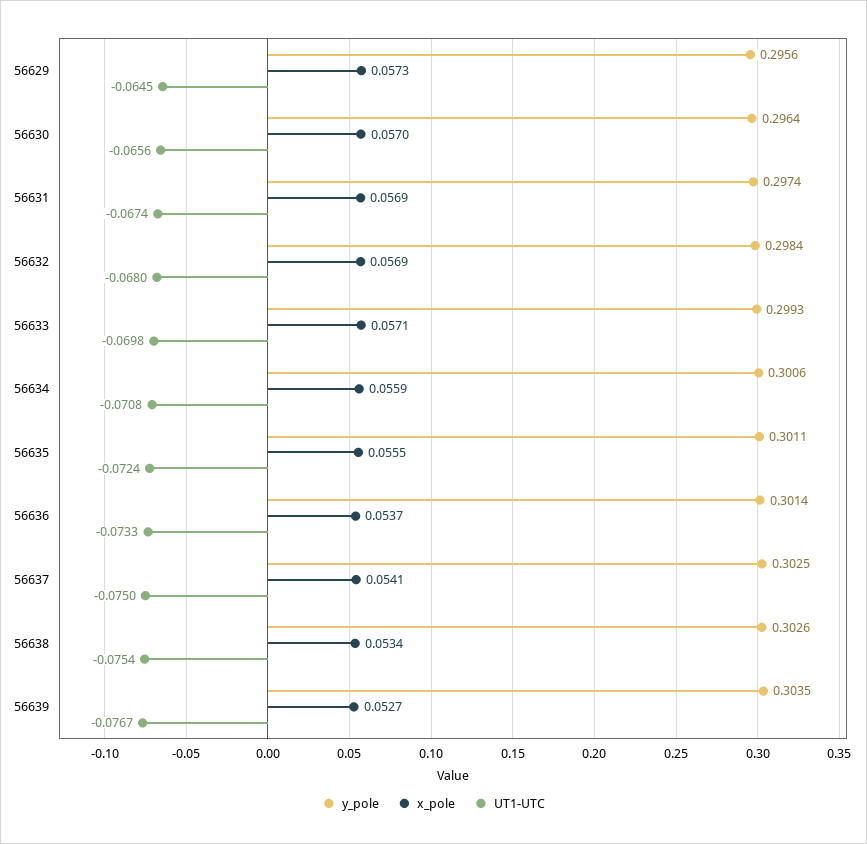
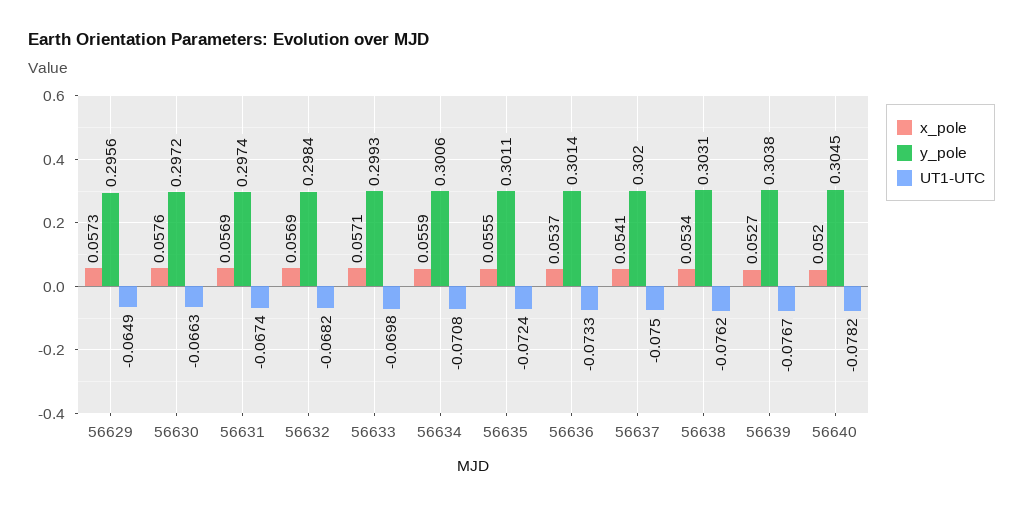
  {
    "y_pole": {
      "56629": 0.2956,
-     "56630": 0.2964,
+     "56630": 0.2972,
      "56631": 0.2974,
      "56632": 0.2984,
      "56633": 0.2993,
      "56634": 0.3006,
      "56635": 0.3011,
      "56636": 0.3014,
-     "56637": 0.3025,
+     "56637": 0.302,
-     "56638": 0.3026,
+     "56638": 0.3031,
-     "56639": 0.3035
+     "56639": 0.3038,
+     "56640": 0.3045
    },
    "x_pole": {
      "56629": 0.0573,
-     "56630": 0.057,
+     "56630": 0.0576,
      "56631": 0.0569,
      "56632": 0.0569,
      "56633": 0.0571,
      "56634": 0.0559,
      "56635": 0.0555,
      "56636": 0.0537,
      "56637": 0.0541,
      "56638": 0.0534,
-     "56639": 0.0527
+     "56639": 0.0527,
+     "56640": 0.052
    },
    "UT1-UTC": {
-     "56629": -0.0645,
+     "56629": -0.0649,
-     "56630": -0.0656,
+     "56630": -0.0663,
      "56631": -0.0674,
-     "56632": -0.068,
+     "56632": -0.0682,
      "56633": -0.0698,
      "56634": -0.0708,
      "56635": -0.0724,
      "56636": -0.0733,
      "56637": -0.075,
-     "56638": -0.0754,
+     "56638": -0.0762,
-     "56639": -0.0767
+     "56639": -0.0767,
+     "56640": -0.0782
    }
  }

